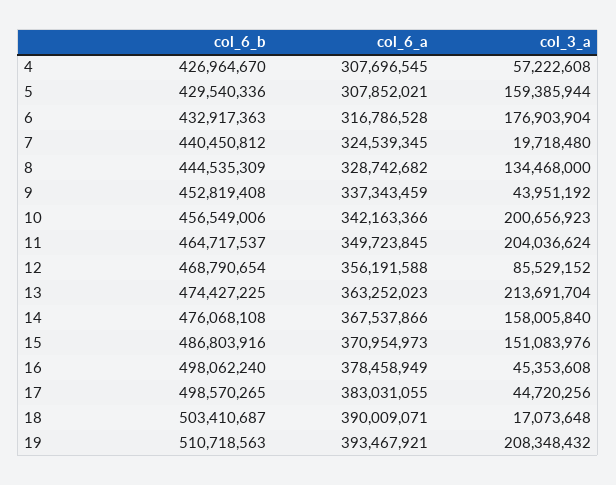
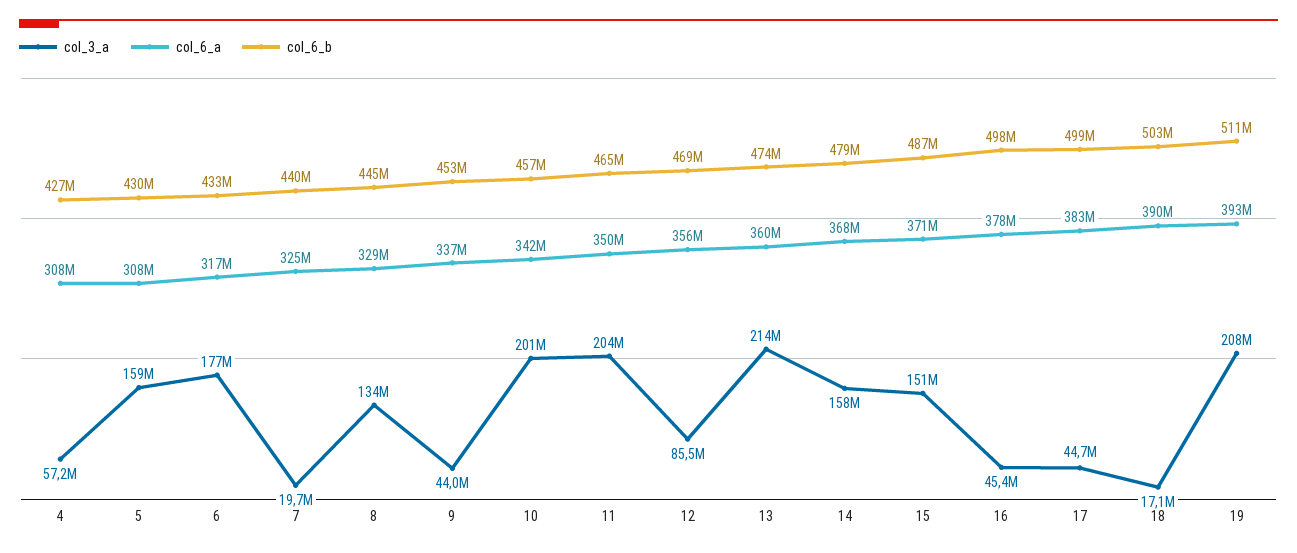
  {
    "col_6_b": {
      "4": 426964670,
      "5": 429540336,
      "6": 432917363,
      "7": 440450812,
      "8": 444535309,
      "9": 452819408,
      "10": 456549006,
      "11": 464717537,
      "12": 468790654,
      "13": 474427225,
-     "14": 476068108,
+     "14": 479000000,
      "15": 486803916,
      "16": 498062240,
      "17": 498570265,
      "18": 503410687,
      "19": 510718563
    },
    "col_6_a": {
      "4": 307696545,
      "5": 307852021,
      "6": 316786528,
      "7": 324539345,
      "8": 328742682,
      "9": 337343459,
      "10": 342163366,
      "11": 349723845,
      "12": 356191588,
-     "13": 363252023,
+     "13": 360000000,
      "14": 367537866,
      "15": 370954973,
      "16": 378458949,
      "17": 383031055,
      "18": 390009071,
      "19": 393467921
    },
    "col_3_a": {
      "4": 57222608,
      "5": 159385944,
      "6": 176903904,
      "7": 19718480,
      "8": 134468000,
      "9": 43951192,
      "10": 200656923,
      "11": 204036624,
      "12": 85529152,
      "13": 213691704,
      "14": 158005840,
      "15": 151083976,
      "16": 45353608,
      "17": 44720256,
      "18": 17073648,
      "19": 208348432
    }
  }

